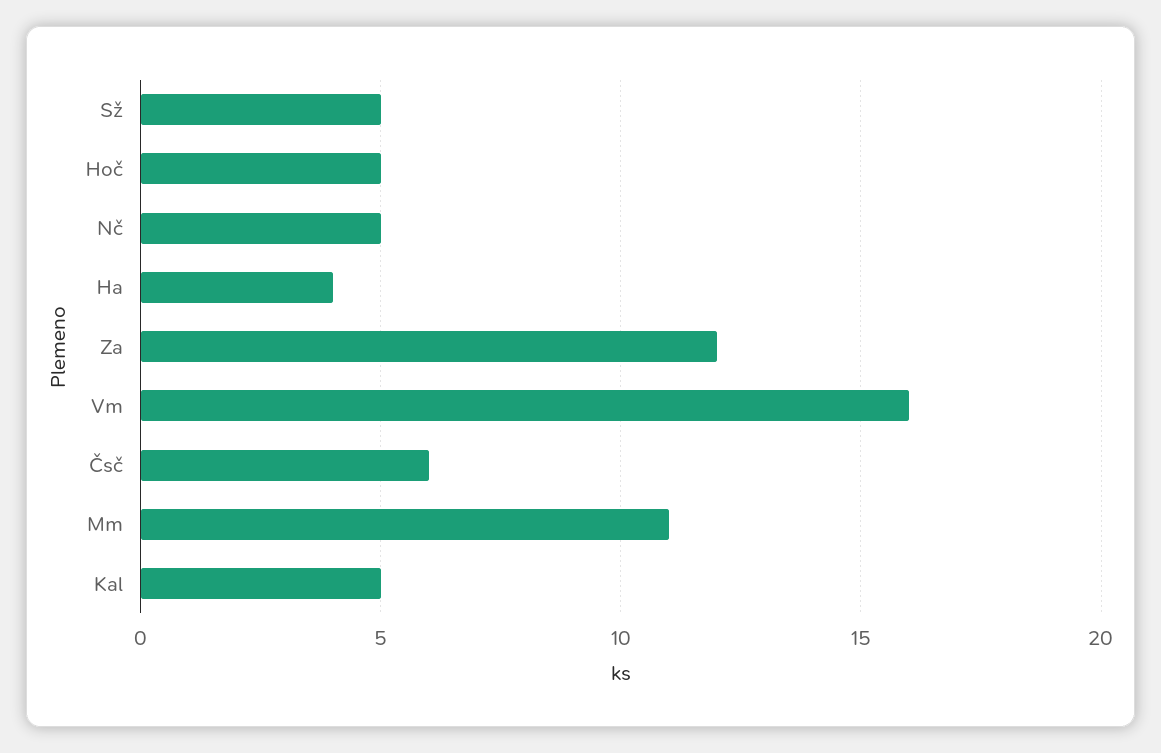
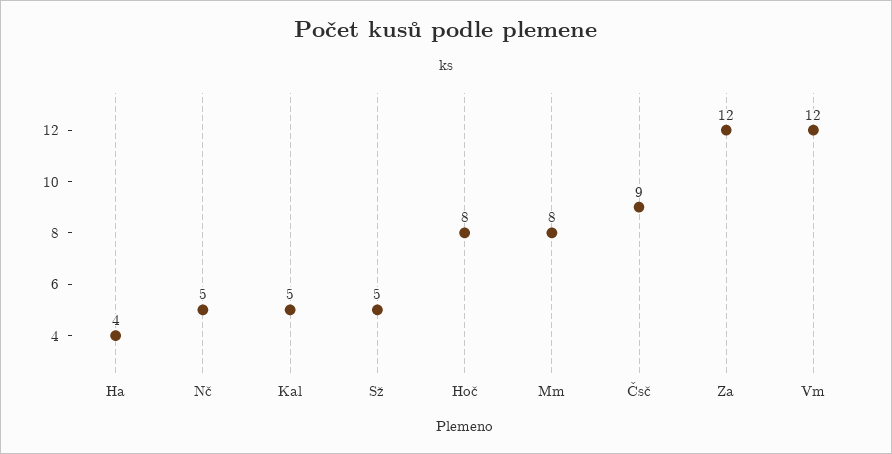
  {
    "Sž": 5,
-   "Hoč": 5,
+   "Hoč": 8,
    "Nč": 5,
    "Ha": 4,
    "Za": 12,
-   "Vm": 16,
+   "Vm": 12,
-   "Čsč": 6,
+   "Čsč": 9,
-   "Mm": 11,
+   "Mm": 8,
    "Kal": 5
  }

